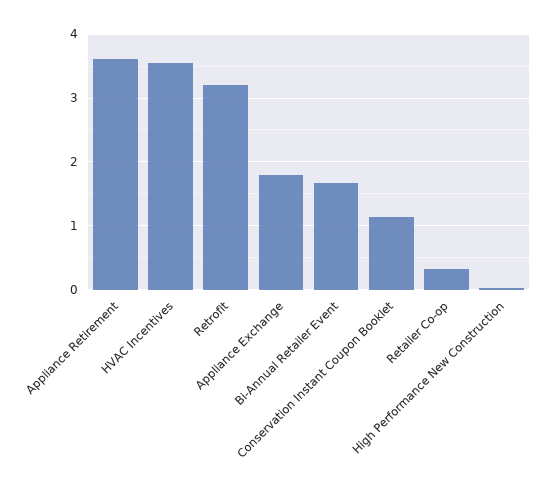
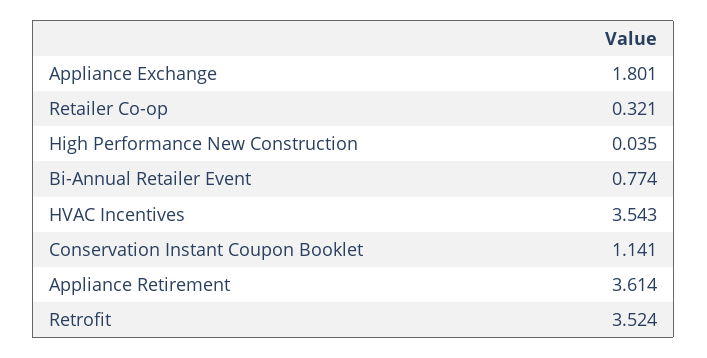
  {
    "Appliance Retirement": 3.614,
    "HVAC Incentives": 3.543,
-   "Retrofit": 3.2,
+   "Retrofit": 3.524,
    "Appliance Exchange": 1.801,
-   "Bi-Annual Retailer Event": 1.7,
+   "Bi-Annual Retailer Event": 0.774,
    "Conservation Instant Coupon Booklet": 1.141,
    "Retailer Co-op": 0.321,
    "High Performance New Construction": 0.035
  }

